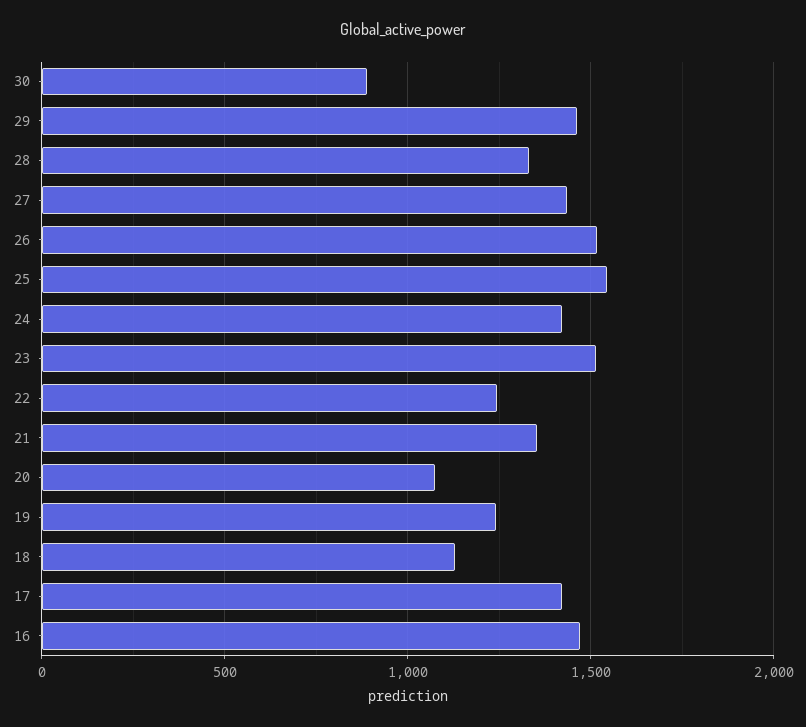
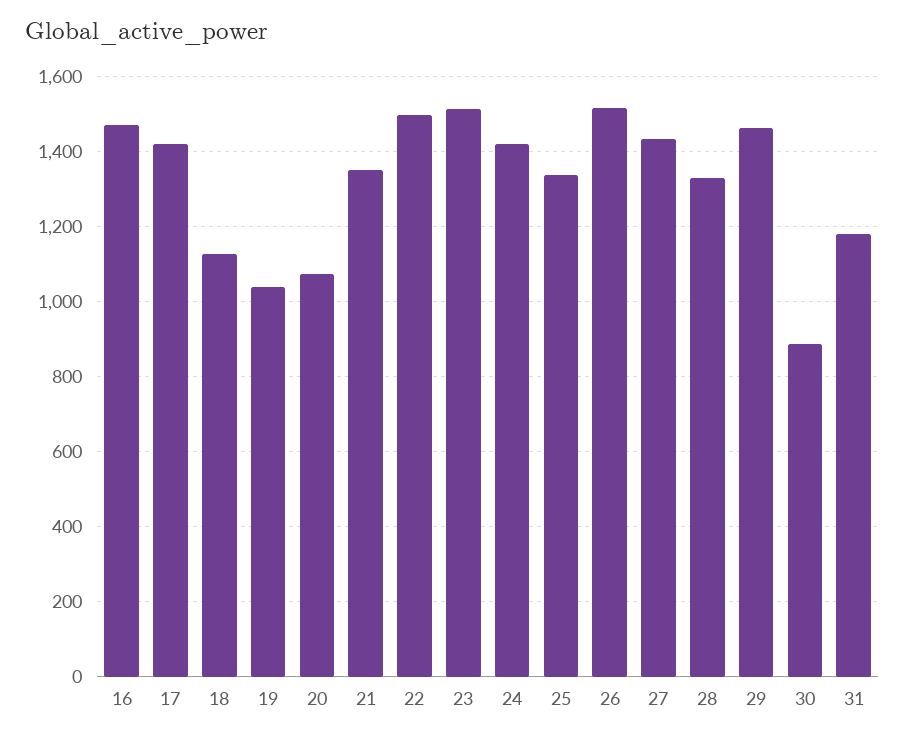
  {
    "30": 880,
    "29": 1460,
    "28": 1340,
    "27": 1440,
    "26": 1520,
-   "25": 1550,
+   "25": 1340,
    "24": 1420,
    "23": 1520,
-   "22": 1250,
+   "22": 1500,
    "21": 1360,
    "20": 1080,
-   "19": 1250,
+   "19": 1040,
    "18": 1120,
    "17": 1420,
-   "16": 1480
+   "16": 1480,
+   "31": 1180
  }

